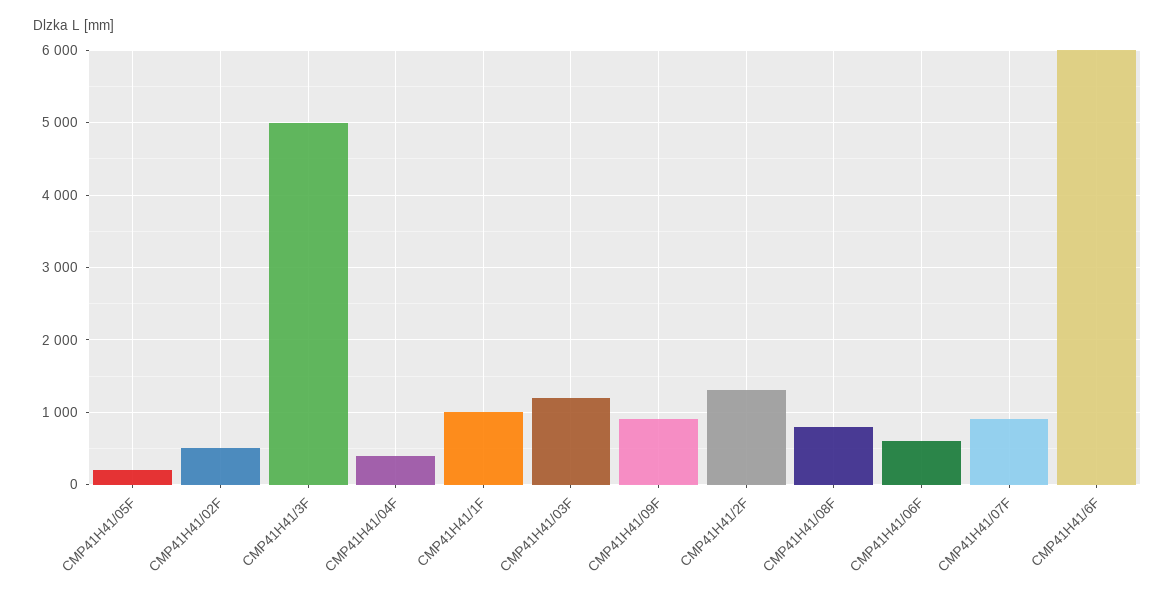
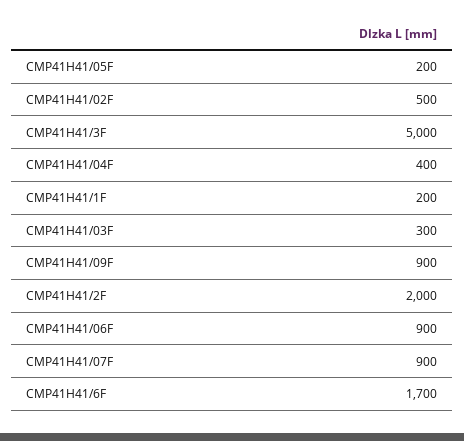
  {
    "CMP41H41/05F": 200,
    "CMP41H41/02F": 500,
    "CMP41H41/3F": 5000,
    "CMP41H41/04F": 400,
-   "CMP41H41/1F": 1000,
+   "CMP41H41/1F": 200,
-   "CMP41H41/03F": 1200,
+   "CMP41H41/03F": 300,
    "CMP41H41/09F": 900,
-   "CMP41H41/2F": 1300,
+   "CMP41H41/2F": 2000,
-   "CMP41H41/08F": 800,
-   "CMP41H41/06F": 600,
+   "CMP41H41/06F": 900,
    "CMP41H41/07F": 900,
-   "CMP41H41/6F": 6000
+   "CMP41H41/6F": 1700
  }

